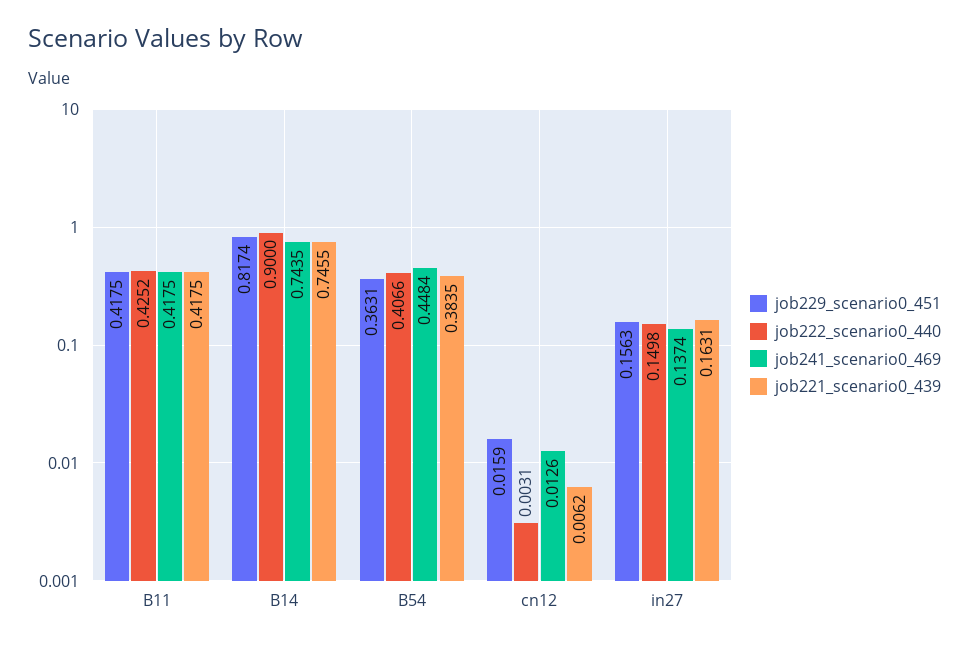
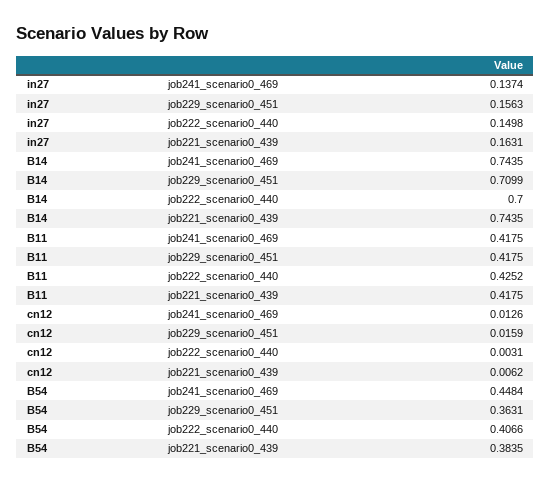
  {
    "job229_scenario0_451": {
      "B11": 0.4175,
-     "B14": 0.8174,
+     "B14": 0.7099,
      "B54": 0.3631,
      "cn12": 0.0159,
      "in27": 0.1563
    },
    "job222_scenario0_440": {
      "B11": 0.4252,
-     "B14": 0.9,
+     "B14": 0.7,
      "B54": 0.4066,
      "cn12": 0.0031,
      "in27": 0.1498
    },
    "job241_scenario0_469": {
      "B11": 0.4175,
      "B14": 0.7435,
      "B54": 0.4484,
      "cn12": 0.0126,
      "in27": 0.1374
    },
    "job221_scenario0_439": {
      "B11": 0.4175,
-     "B14": 0.7455,
+     "B14": 0.7435,
      "B54": 0.3835,
      "cn12": 0.0062,
      "in27": 0.1631
    }
  }

